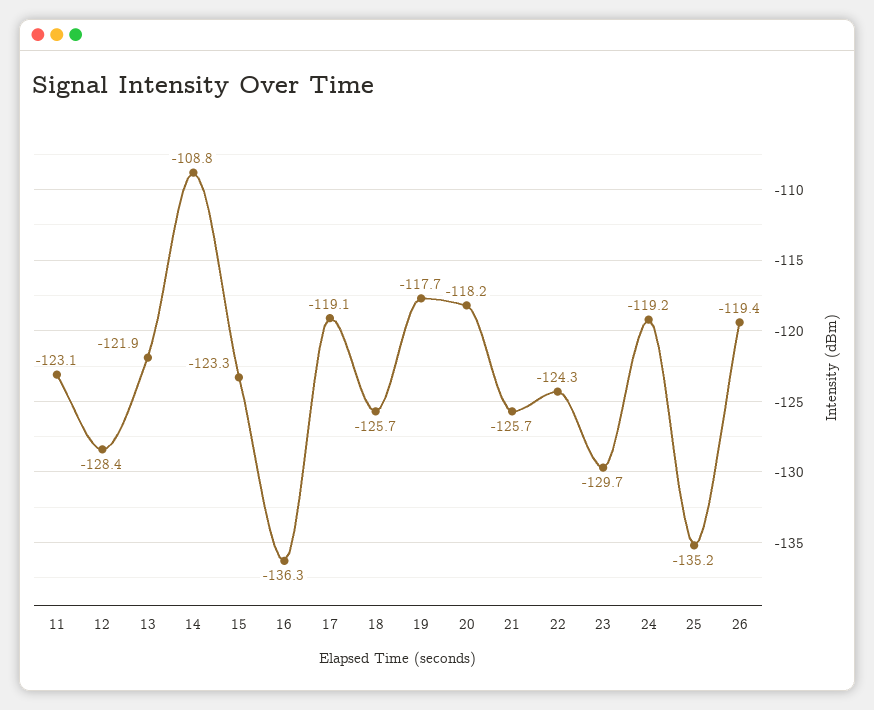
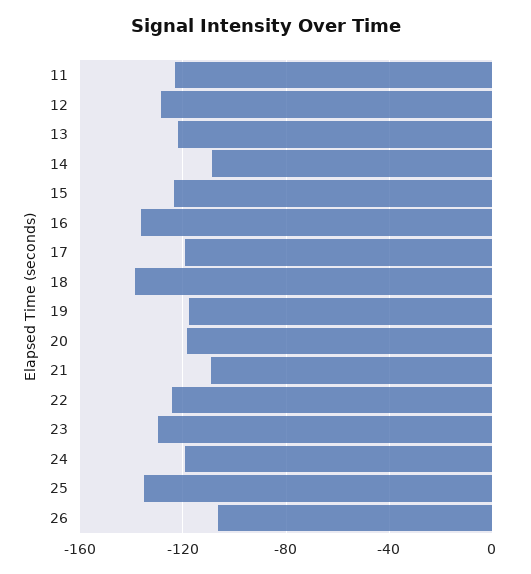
  {
    "11": -123.1,
    "12": -128.4,
    "13": -121.9,
    "14": -108.8,
    "15": -123.3,
    "16": -136.3,
    "17": -119.1,
-   "18": -125.7,
+   "18": -140,
    "19": -117.7,
    "20": -118.2,
-   "21": -125.7,
+   "21": -110,
    "22": -124.3,
    "23": -129.7,
    "24": -119.2,
    "25": -135.2,
-   "26": -119.4
+   "26": -105
  }

